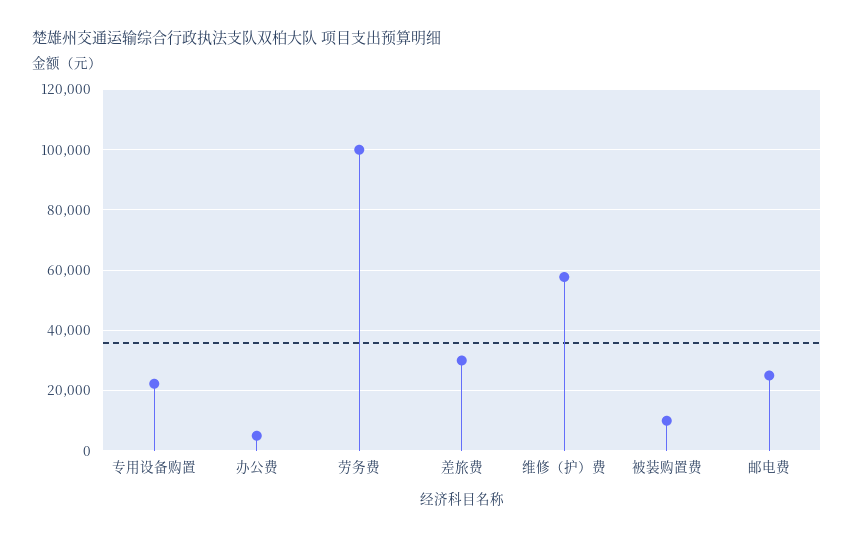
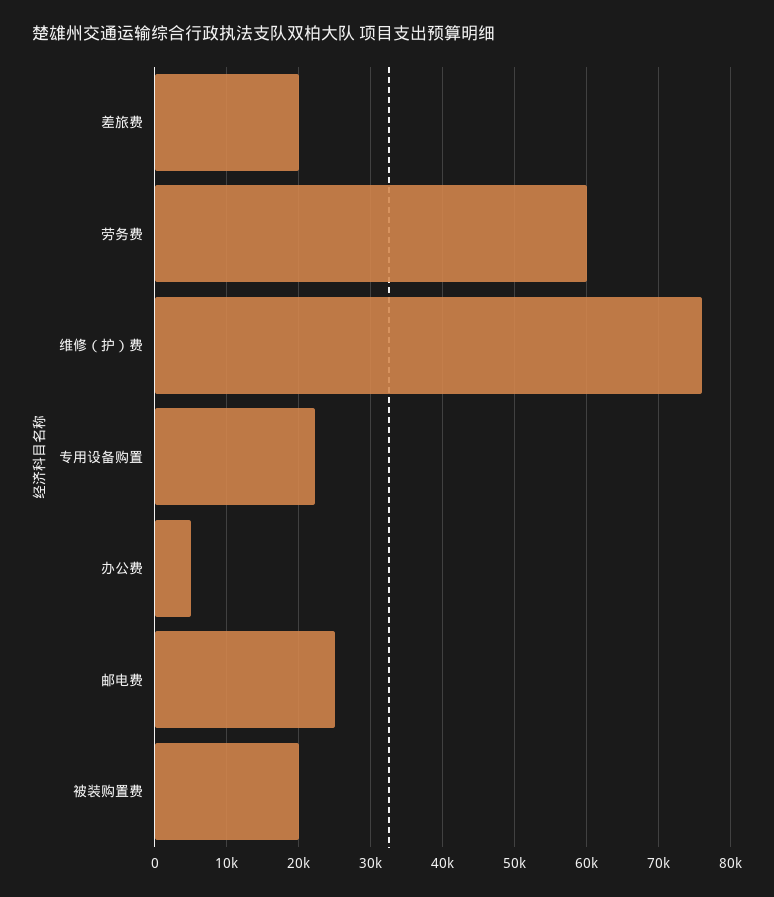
  {
    "专用设备购置": 22000,
    "办公费": 5000,
-   "劳务费": 100000,
+   "劳务费": 60000,
-   "差旅费": 30000,
+   "差旅费": 20000,
-   "维修（护）费": 58000,
+   "维修（护）费": 76000,
-   "被装购置费": 10000,
+   "被装购置费": 20000,
    "邮电费": 25000
  }

